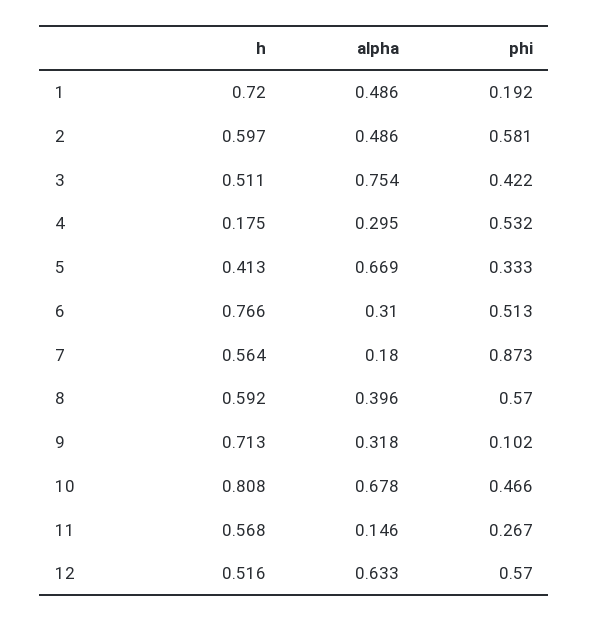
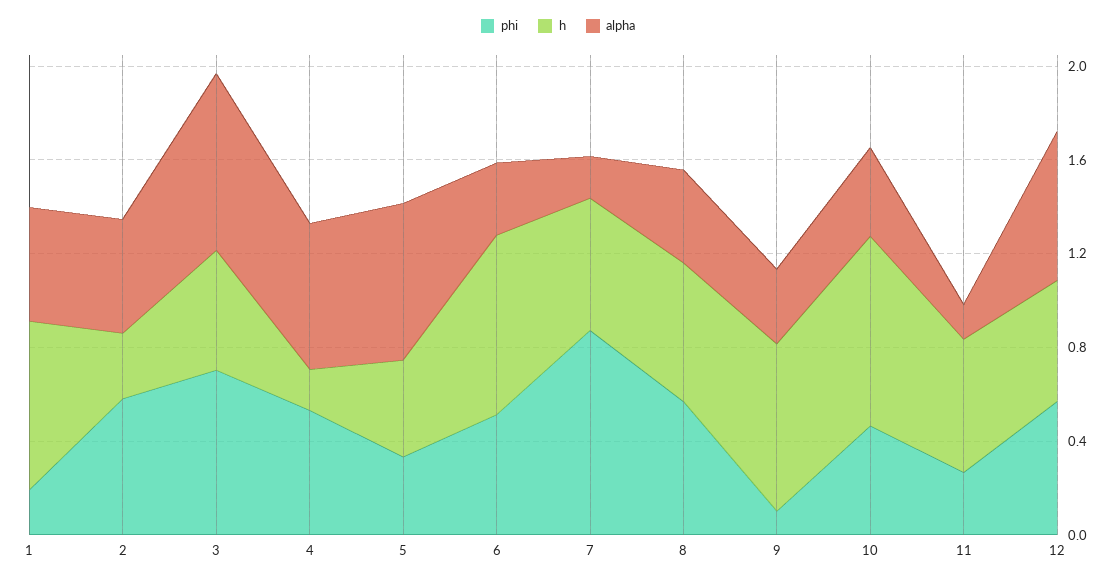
  {
    "h": {
      "1": 0.72,
-     "2": 0.597,
+     "2": 0.3,
      "3": 0.511,
      "4": 0.175,
      "5": 0.413,
      "6": 0.766,
      "7": 0.564,
      "8": 0.592,
      "9": 0.713,
      "10": 0.808,
      "11": 0.568,
      "12": 0.516
    },
    "alpha": {
      "1": 0.486,
      "2": 0.486,
      "3": 0.754,
-     "4": 0.295,
+     "4": 0.6,
      "5": 0.669,
      "6": 0.31,
      "7": 0.18,
      "8": 0.396,
      "9": 0.318,
-     "10": 0.678,
+     "10": 0.4,
      "11": 0.146,
      "12": 0.633
    },
    "phi": {
      "1": 0.192,
      "2": 0.581,
-     "3": 0.422,
+     "3": 0.7,
      "4": 0.532,
      "5": 0.333,
      "6": 0.513,
      "7": 0.873,
      "8": 0.57,
      "9": 0.102,
      "10": 0.466,
      "11": 0.267,
      "12": 0.57
    }
  }

